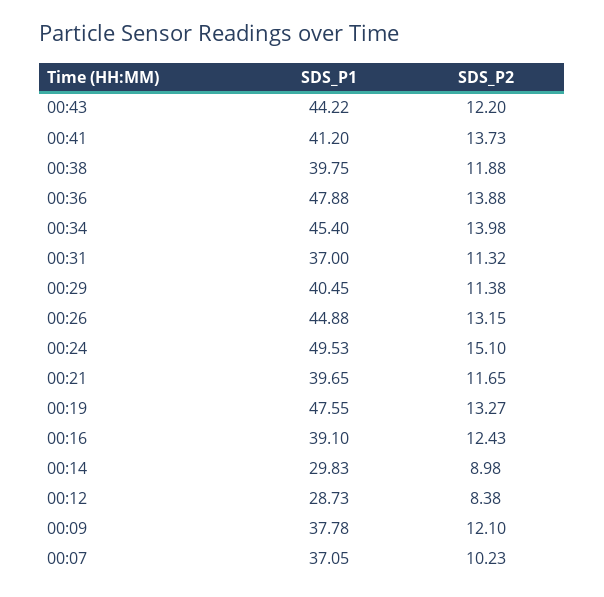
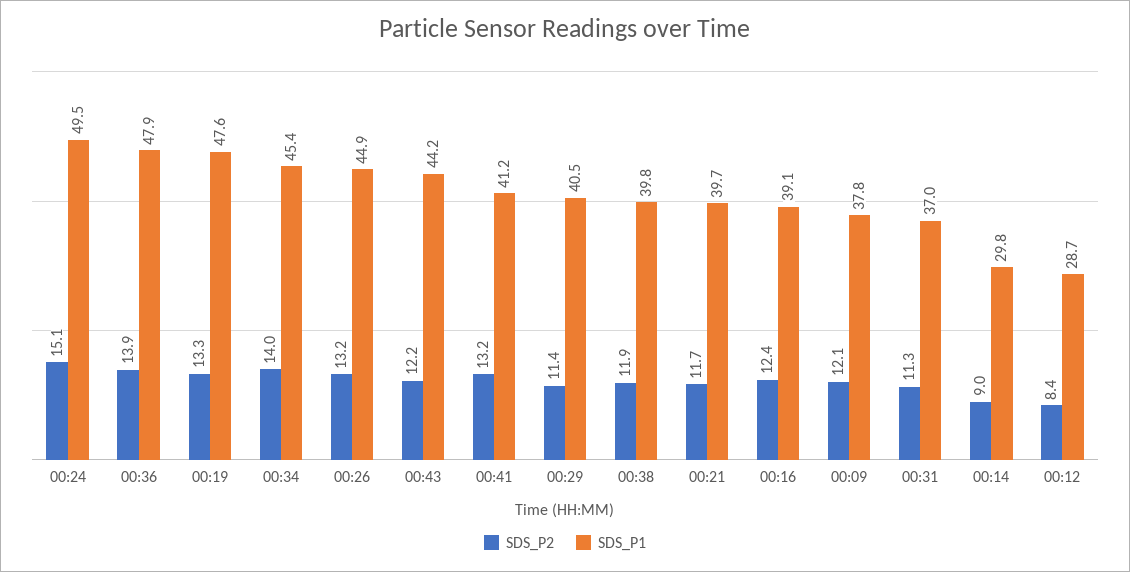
  {
    "SDS_P1": {
      "00:43": 44.22,
      "00:41": 41.2,
      "00:38": 39.75,
      "00:36": 47.88,
      "00:34": 45.4,
      "00:31": 37,
      "00:29": 40.45,
      "00:26": 44.88,
      "00:24": 49.53,
      "00:21": 39.65,
      "00:19": 47.55,
      "00:16": 39.1,
      "00:14": 29.83,
      "00:12": 28.73,
-     "00:09": 37.78,
+     "00:09": 37.78
-     "00:07": 37.05
    },
    "SDS_P2": {
      "00:43": 12.2,
-     "00:41": 13.73,
+     "00:41": 13.2,
      "00:38": 11.88,
      "00:36": 13.88,
      "00:34": 13.98,
      "00:31": 11.32,
      "00:29": 11.38,
      "00:26": 13.15,
      "00:24": 15.1,
      "00:21": 11.65,
      "00:19": 13.27,
      "00:16": 12.43,
      "00:14": 8.98,
      "00:12": 8.38,
-     "00:09": 12.1,
+     "00:09": 12.1
-     "00:07": 10.23
    }
  }

